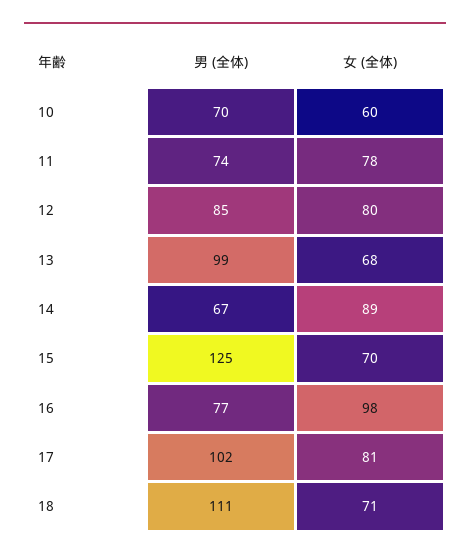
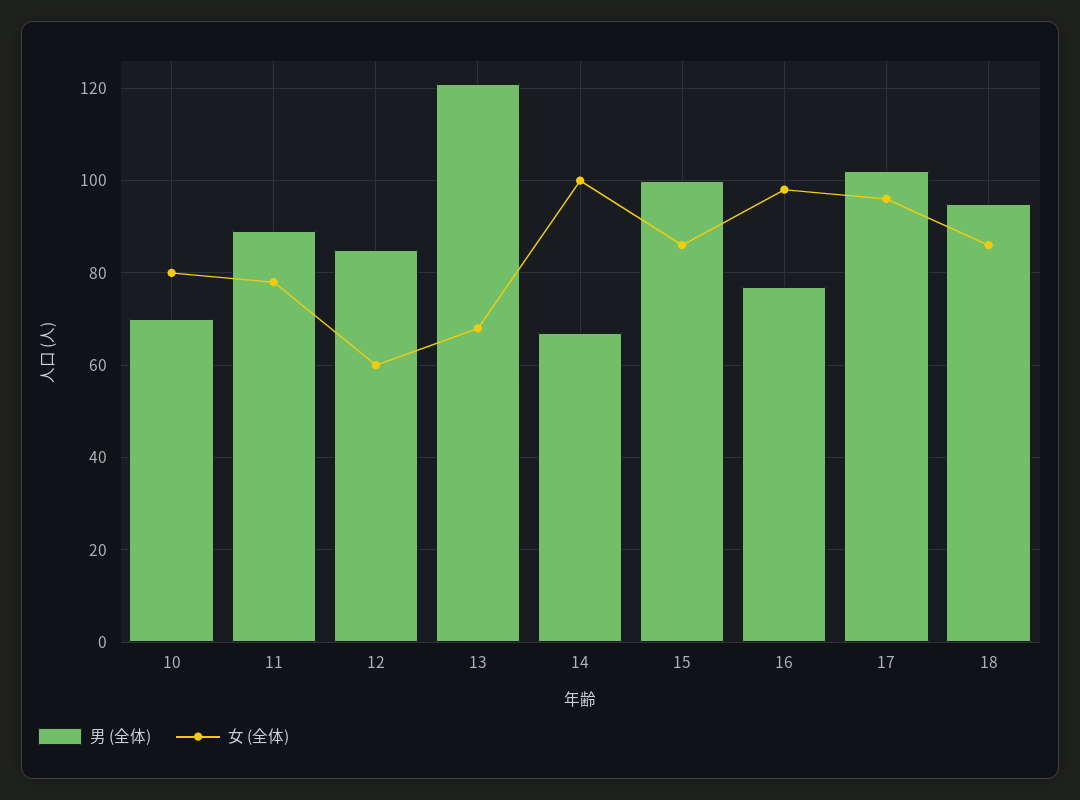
  {
    "男 (全体)": {
      "10": 70,
-     "11": 74,
+     "11": 90,
      "12": 85,
-     "13": 99,
+     "13": 120,
      "14": 67,
-     "15": 125,
+     "15": 100,
      "16": 77,
      "17": 102,
-     "18": 111
+     "18": 95
    },
    "女 (全体)": {
-     "10": 60,
+     "10": 80,
      "11": 78,
-     "12": 80,
+     "12": 60,
      "13": 68,
-     "14": 89,
+     "14": 100,
-     "15": 70,
+     "15": 85,
      "16": 98,
-     "17": 81,
+     "17": 95,
-     "18": 71
+     "18": 85
    }
  }

